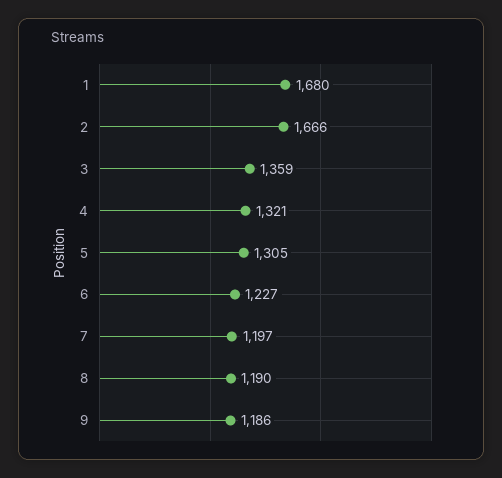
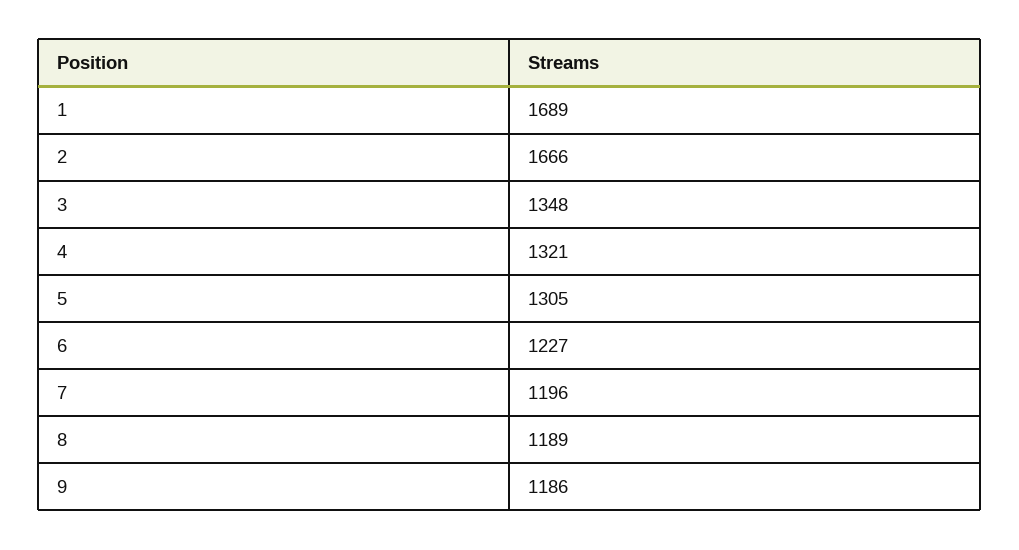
  {
-   "1": 1680,
+   "1": 1689,
    "2": 1666,
-   "3": 1359,
+   "3": 1348,
    "4": 1321,
    "5": 1305,
    "6": 1227,
-   "7": 1197,
+   "7": 1196,
-   "8": 1190,
+   "8": 1189,
    "9": 1186
  }

